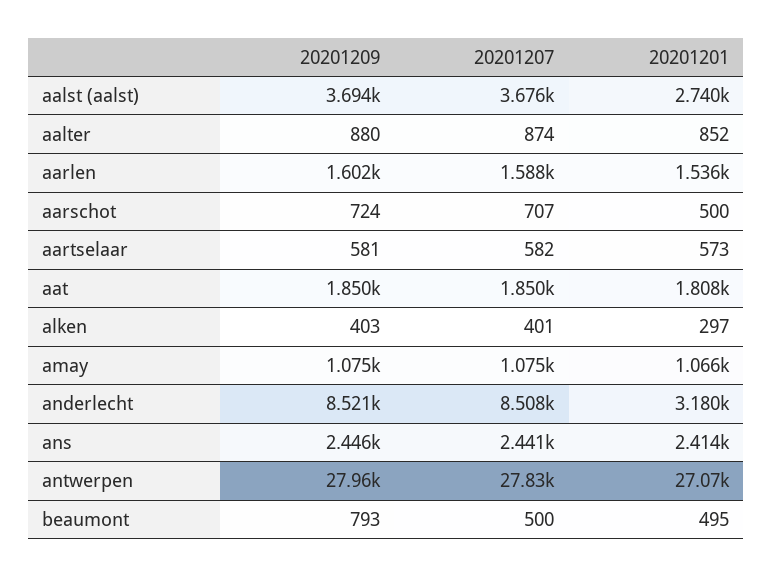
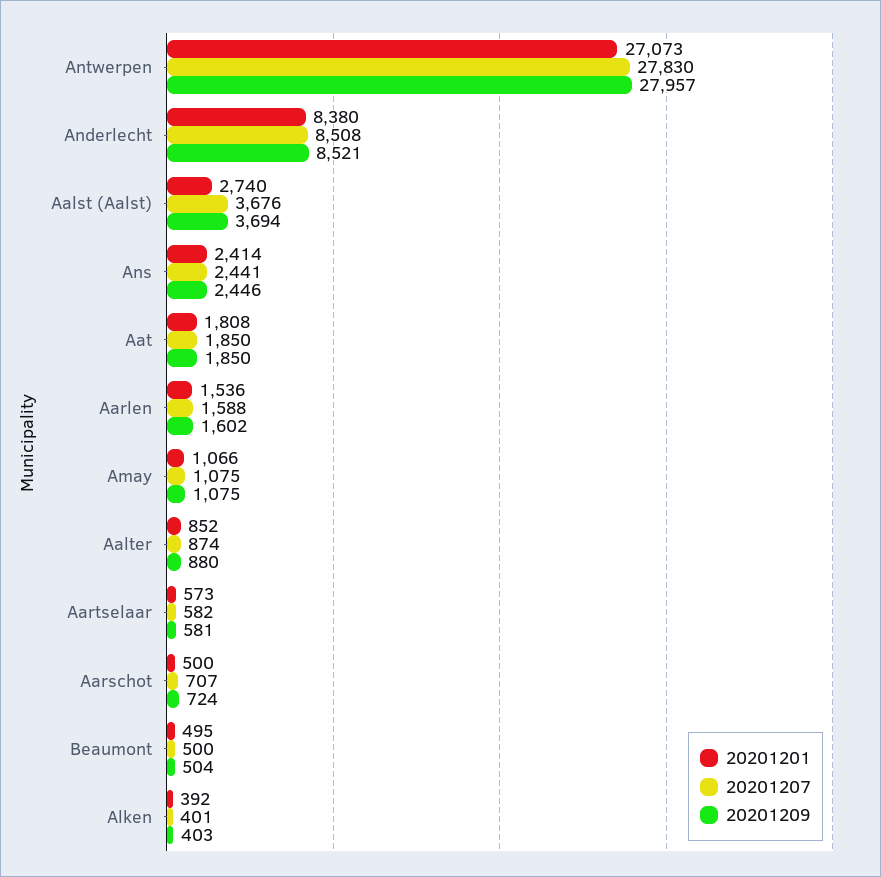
  {
    "20201209": {
      "aalst (aalst)": 3694,
      "aalter": 880,
      "aarlen": 1602,
      "aarschot": 724,
      "aartselaar": 581,
      "aat": 1850,
      "alken": 403,
      "amay": 1075,
      "anderlecht": 8521,
      "ans": 2446,
      "antwerpen": 27957,
-     "beaumont": 793
+     "beaumont": 504
    },
    "20201207": {
      "aalst (aalst)": 3676,
      "aalter": 874,
      "aarlen": 1588,
      "aarschot": 707,
      "aartselaar": 582,
      "aat": 1850,
      "alken": 401,
      "amay": 1075,
      "anderlecht": 8508,
      "ans": 2441,
      "antwerpen": 27830,
      "beaumont": 500
    },
    "20201201": {
      "aalst (aalst)": 2740,
      "aalter": 852,
      "aarlen": 1536,
      "aarschot": 500,
      "aartselaar": 573,
      "aat": 1808,
-     "alken": 297,
+     "alken": 392,
      "amay": 1066,
-     "anderlecht": 3180,
+     "anderlecht": 8380,
      "ans": 2414,
      "antwerpen": 27073,
      "beaumont": 495
    }
  }

